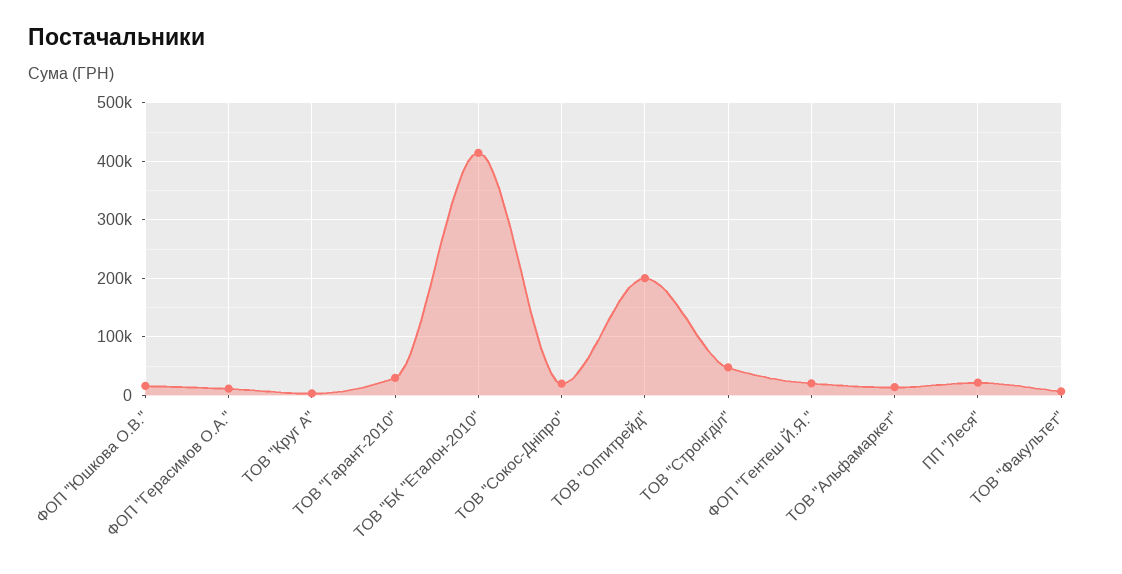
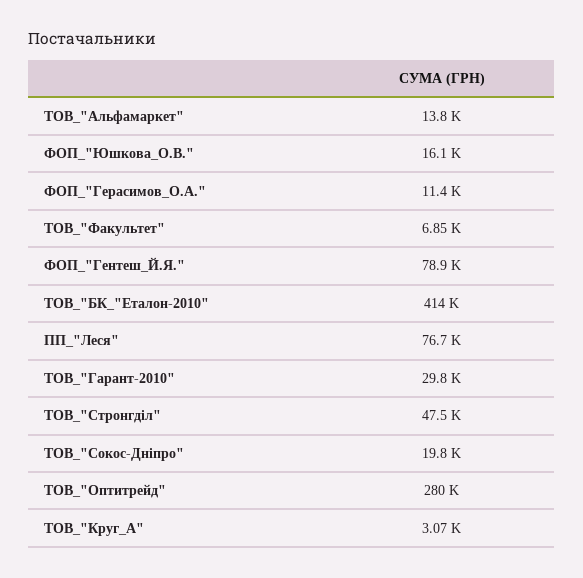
  {
    "ФОП \"Юшкова О.В.\"": 16100,
    "ФОП \"Герасимов О.А.\"": 11400,
    "ТОВ \"Круг А\"": 3070,
    "ТОВ \"Гарант-2010\"": 29800,
    "ТОВ \"БК \"Еталон-2010\"": 414000,
    "ТОВ \"Сокос-Дніпро\"": 19800,
-   "ТОВ \"Оптитрейд\"": 200000,
+   "ТОВ \"Оптитрейд\"": 280000,
    "ТОВ \"Стронгділ\"": 47500,
-   "ФОП \"Гентеш Й.Я.\"": 20000,
+   "ФОП \"Гентеш Й.Я.\"": 78900,
    "ТОВ \"Альфамаркет\"": 13800,
-   "ПП \"Леся\"": 20000,
+   "ПП \"Леся\"": 76700,
    "ТОВ \"Факультет\"": 6850
  }

